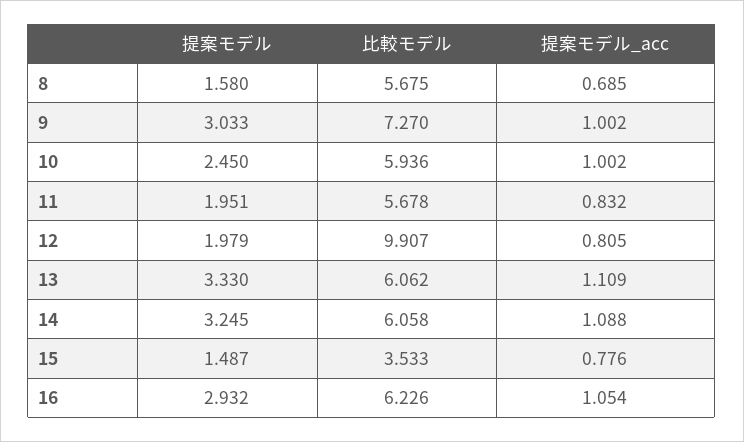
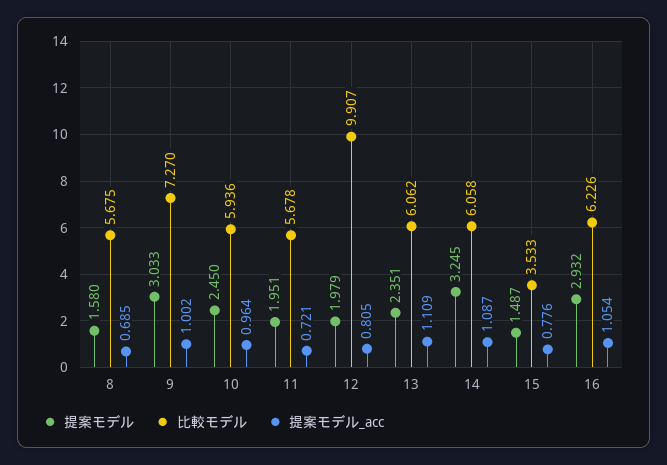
  {
    "提案モデル": {
      "8": 1.58,
      "9": 3.033,
      "10": 2.45,
      "11": 1.951,
      "12": 1.979,
-     "13": 3.33,
+     "13": 2.351,
      "14": 3.245,
      "15": 1.487,
      "16": 2.932
    },
    "比較モデル": {
      "8": 5.675,
      "9": 7.27,
      "10": 5.936,
      "11": 5.678,
      "12": 9.907,
      "13": 6.062,
      "14": 6.058,
      "15": 3.533,
      "16": 6.226
    },
    "提案モデル_acc": {
      "8": 0.685,
      "9": 1.002,
-     "10": 1.002,
+     "10": 0.964,
-     "11": 0.832,
+     "11": 0.721,
      "12": 0.805,
      "13": 1.109,
-     "14": 1.088,
+     "14": 1.087,
      "15": 0.776,
      "16": 1.054
    }
  }

